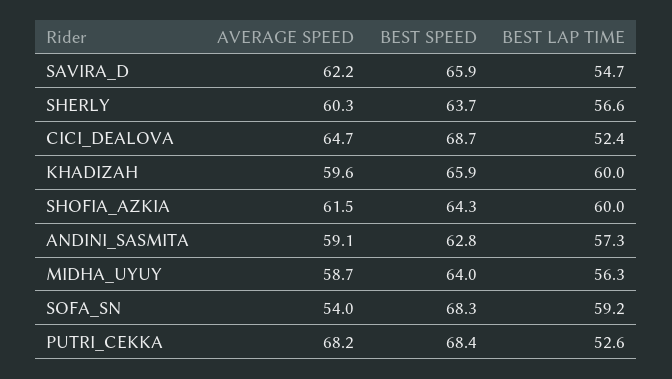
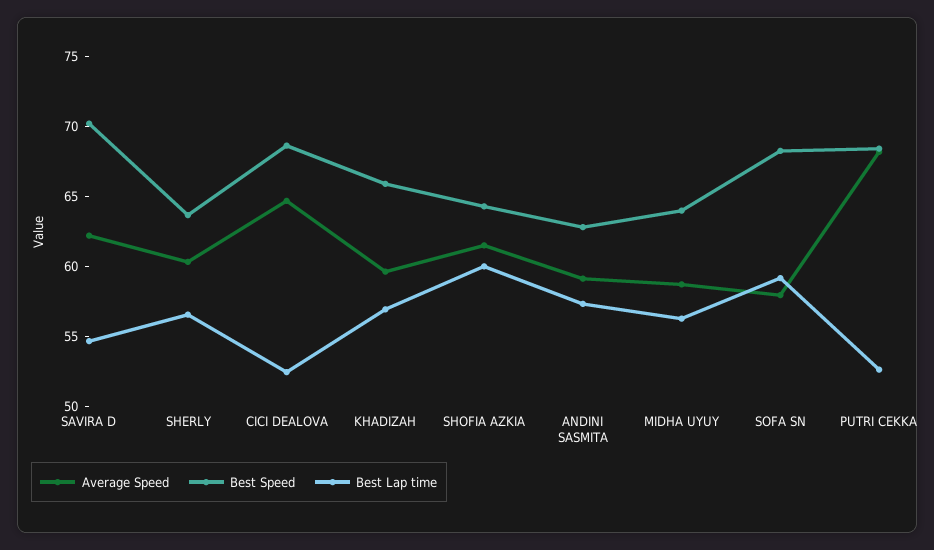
  {
    "AVERAGE SPEED": {
      "SAVIRA_D": 62.2,
      "SHERLY": 60.3,
      "CICI_DEALOVA": 64.7,
      "KHADIZAH": 59.6,
      "SHOFIA_AZKIA": 61.5,
      "ANDINI_SASMITA": 59.1,
      "MIDHA_UYUY": 58.7,
-     "SOFA_SN": 54,
+     "SOFA_SN": 58,
      "PUTRI_CEKKA": 68.2
    },
    "BEST SPEED": {
-     "SAVIRA_D": 65.9,
+     "SAVIRA_D": 70,
      "SHERLY": 63.7,
      "CICI_DEALOVA": 68.7,
      "KHADIZAH": 65.9,
      "SHOFIA_AZKIA": 64.3,
      "ANDINI_SASMITA": 62.8,
      "MIDHA_UYUY": 64,
      "SOFA_SN": 68.3,
      "PUTRI_CEKKA": 68.4
    },
    "BEST LAP TIME": {
      "SAVIRA_D": 54.7,
      "SHERLY": 56.6,
      "CICI_DEALOVA": 52.4,
-     "KHADIZAH": 60,
+     "KHADIZAH": 57,
      "SHOFIA_AZKIA": 60,
      "ANDINI_SASMITA": 57.3,
      "MIDHA_UYUY": 56.3,
      "SOFA_SN": 59.2,
      "PUTRI_CEKKA": 52.6
    }
  }

